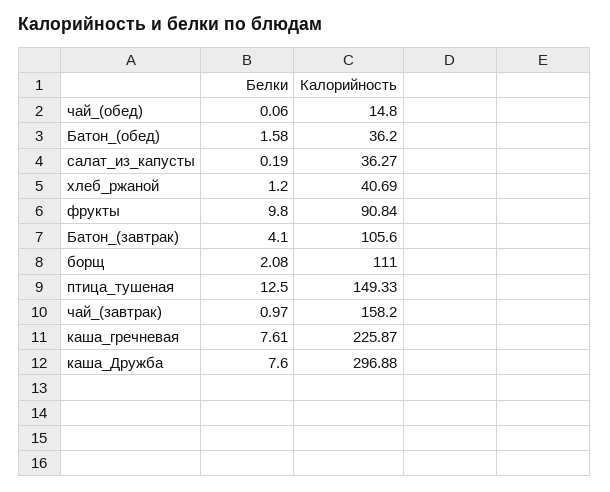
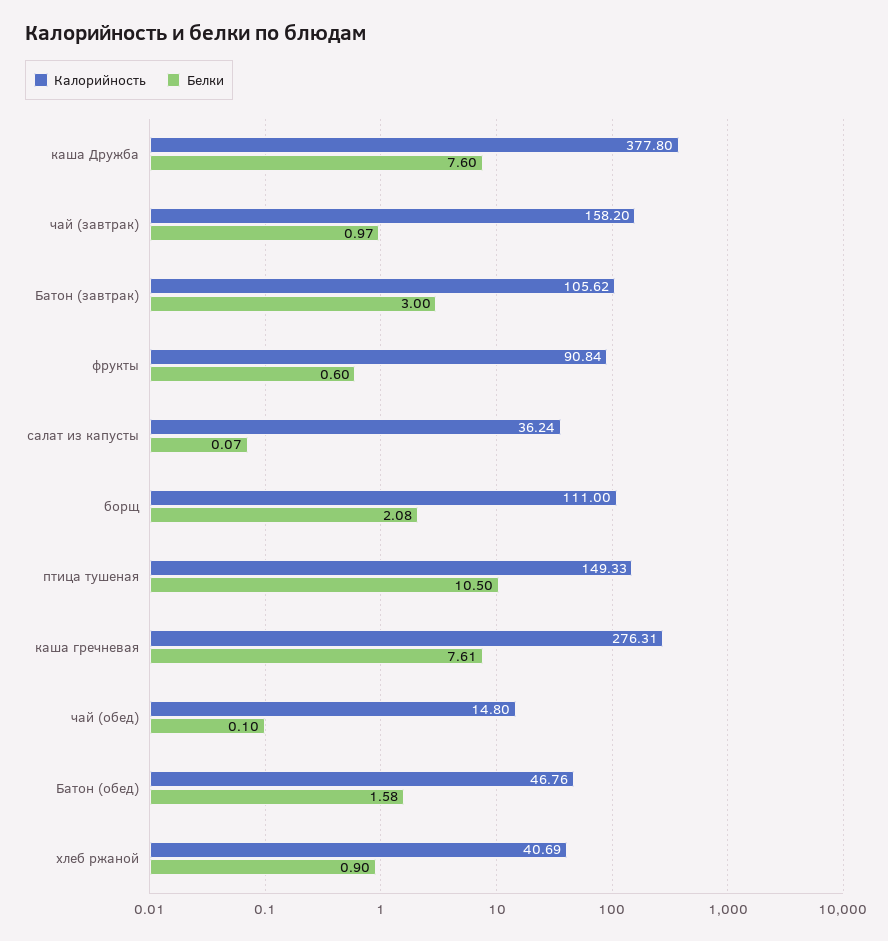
  {
    "Белки": {
-     "чай_(обед)": 0.06,
+     "чай_(обед)": 0.1,
      "Батон_(обед)": 1.58,
-     "салат_из_капусты": 0.19,
+     "салат_из_капусты": 0.07,
-     "хлеб_ржаной": 1.2,
+     "хлеб_ржаной": 0.9,
-     "фрукты": 9.8,
+     "фрукты": 0.6,
-     "Батон_(завтрак)": 4.1,
+     "Батон_(завтрак)": 3,
      "борщ": 2.08,
-     "птица_тушеная": 12.5,
+     "птица_тушеная": 10.5,
      "чай_(завтрак)": 0.97,
      "каша_гречневая": 7.61,
      "каша_Дружба": 7.6
    },
    "Калорийность": {
      "чай_(обед)": 14.8,
-     "Батон_(обед)": 36.2,
+     "Батон_(обед)": 46.76,
-     "салат_из_капусты": 36.27,
+     "салат_из_капусты": 36.24,
      "хлеб_ржаной": 40.69,
      "фрукты": 90.84,
-     "Батон_(завтрак)": 105.6,
+     "Батон_(завтрак)": 105.62,
      "борщ": 111,
      "птица_тушеная": 149.33,
      "чай_(завтрак)": 158.2,
-     "каша_гречневая": 225.87,
+     "каша_гречневая": 276.31,
-     "каша_Дружба": 296.88
+     "каша_Дружба": 377.8
    }
  }

